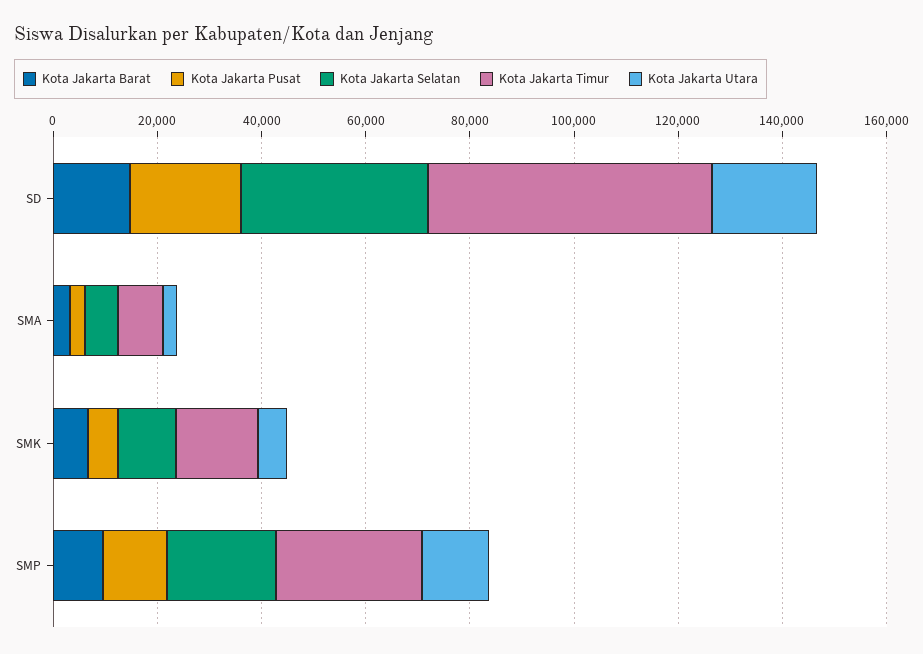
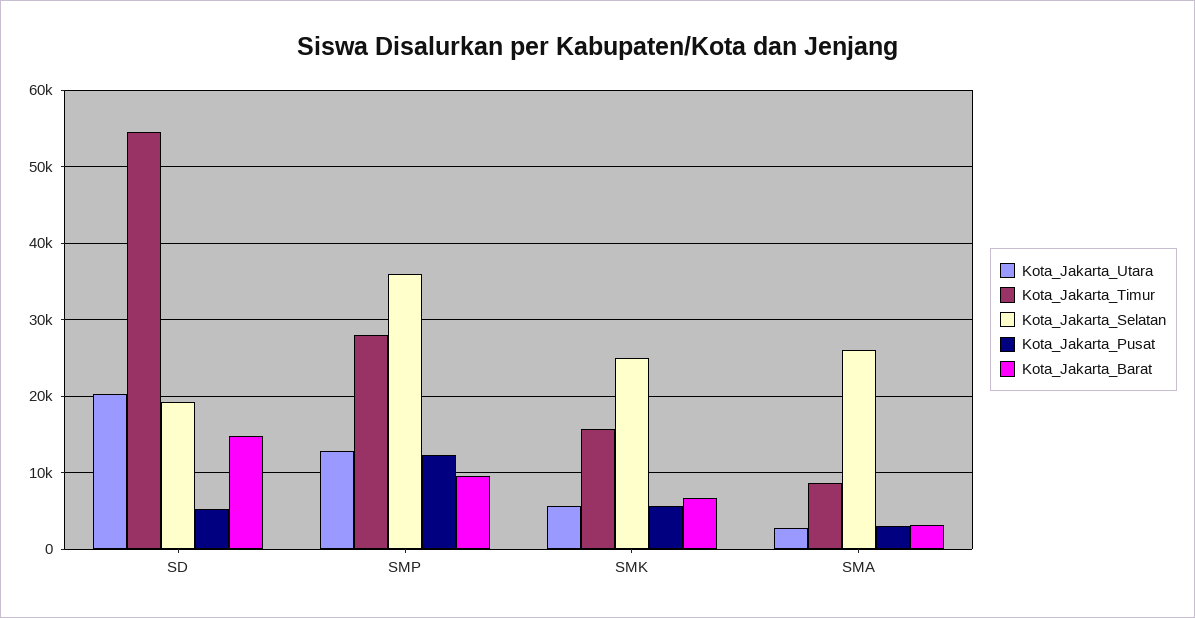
  {
    "Kota Jakarta Barat": {
      "SD": 15000,
      "SMA": 3000,
      "SMK": 7000,
      "SMP": 10000
    },
    "Kota Jakarta Pusat": {
-     "SD": 20000,
+     "SD": 5000,
      "SMA": 3000,
      "SMK": 6000,
      "SMP": 12000
    },
    "Kota Jakarta Selatan": {
-     "SD": 35000,
+     "SD": 19000,
-     "SMA": 5000,
+     "SMA": 26000,
-     "SMK": 10000,
+     "SMK": 25000,
-     "SMP": 20000
+     "SMP": 36000
    },
    "Kota Jakarta Timur": {
      "SD": 54000,
      "SMA": 9000,
      "SMK": 16000,
      "SMP": 28000
    },
    "Kota Jakarta Utara": {
      "SD": 20000,
      "SMA": 3000,
      "SMK": 6000,
      "SMP": 13000
    }
  }

